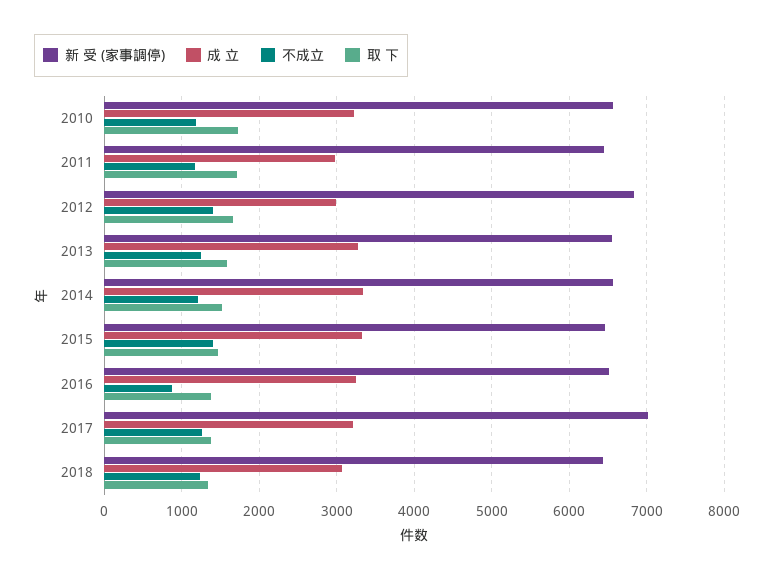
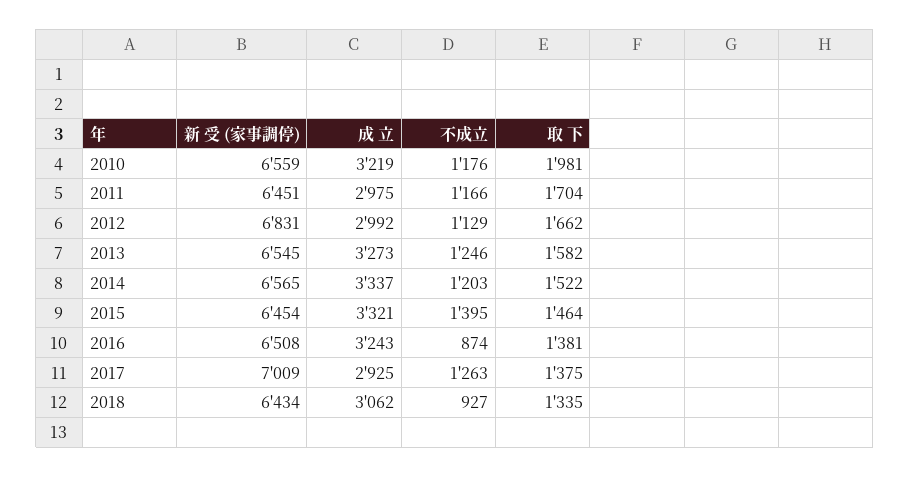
  {
    "新 受 (家事調停)": {
      "2010": 6559,
      "2011": 6451,
      "2012": 6831,
      "2013": 6545,
      "2014": 6565,
      "2015": 6454,
      "2016": 6508,
      "2017": 7009,
      "2018": 6434
    },
    "成 立": {
      "2010": 3219,
      "2011": 2975,
      "2012": 2992,
      "2013": 3273,
      "2014": 3337,
      "2015": 3321,
      "2016": 3243,
-     "2017": 3200,
+     "2017": 2925,
      "2018": 3062
    },
    "不成立": {
      "2010": 1176,
      "2011": 1166,
-     "2012": 1400,
+     "2012": 1129,
      "2013": 1246,
      "2014": 1203,
      "2015": 1395,
      "2016": 874,
      "2017": 1263,
-     "2018": 1200
+     "2018": 927
    },
    "取 下": {
-     "2010": 1700,
+     "2010": 1981,
      "2011": 1704,
      "2012": 1662,
      "2013": 1582,
      "2014": 1522,
      "2015": 1464,
      "2016": 1381,
      "2017": 1375,
      "2018": 1335
    }
  }

